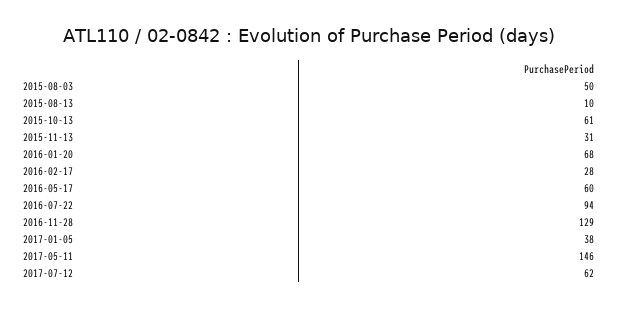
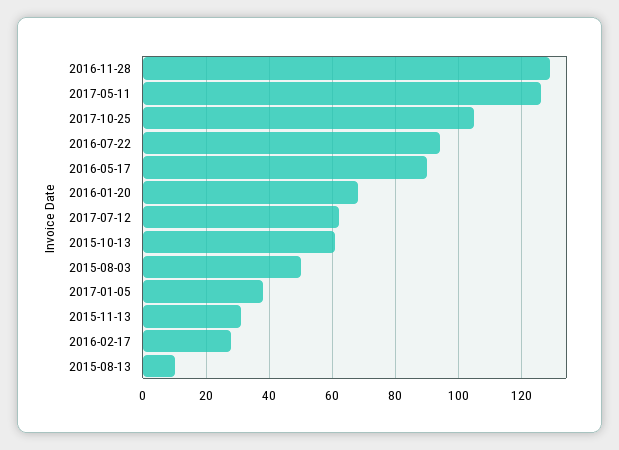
  {
    "2015-08-03": 50,
    "2015-08-13": 10,
    "2015-10-13": 61,
    "2015-11-13": 31,
    "2016-01-20": 68,
    "2016-02-17": 28,
-   "2016-05-17": 60,
+   "2016-05-17": 90,
    "2016-07-22": 94,
    "2016-11-28": 129,
    "2017-01-05": 38,
-   "2017-05-11": 146,
+   "2017-05-11": 125,
-   "2017-07-12": 62
+   "2017-07-12": 62,
+   "2017-10-25": 105
  }

